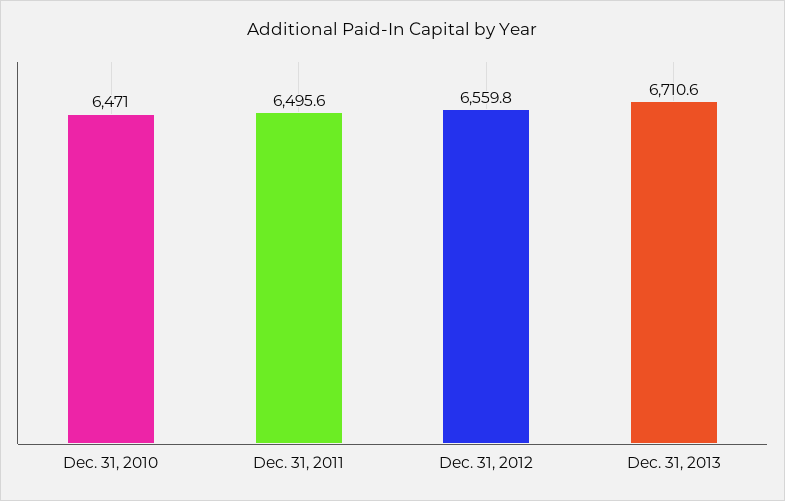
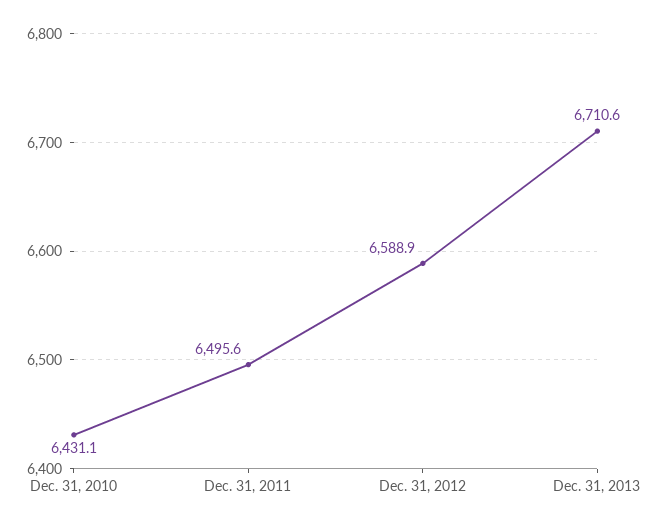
  {
-   "Dec. 31, 2010": 6471,
+   "Dec. 31, 2010": 6431.1,
    "Dec. 31, 2011": 6495.6,
-   "Dec. 31, 2012": 6559.8,
+   "Dec. 31, 2012": 6588.9,
    "Dec. 31, 2013": 6710.6
  }

